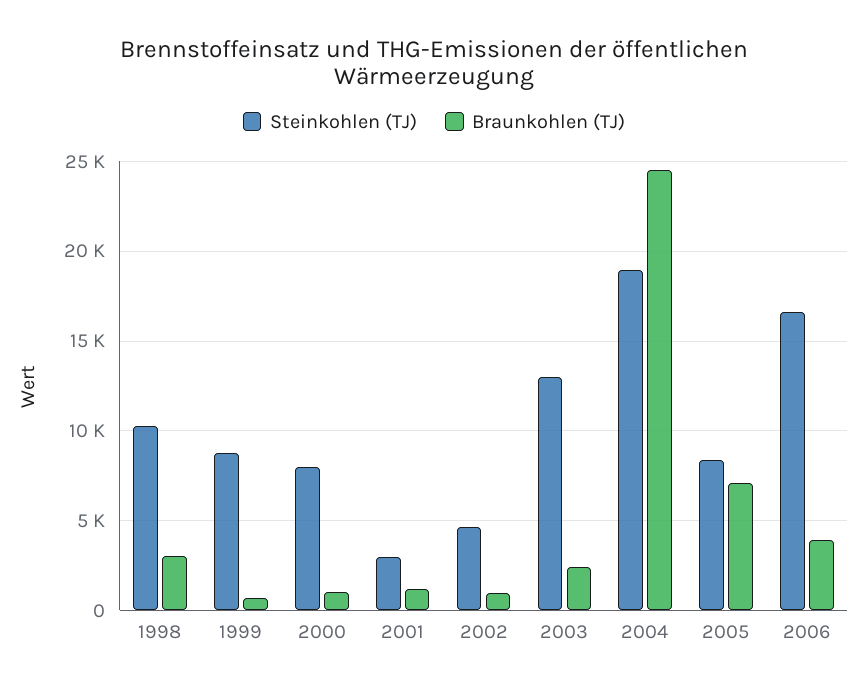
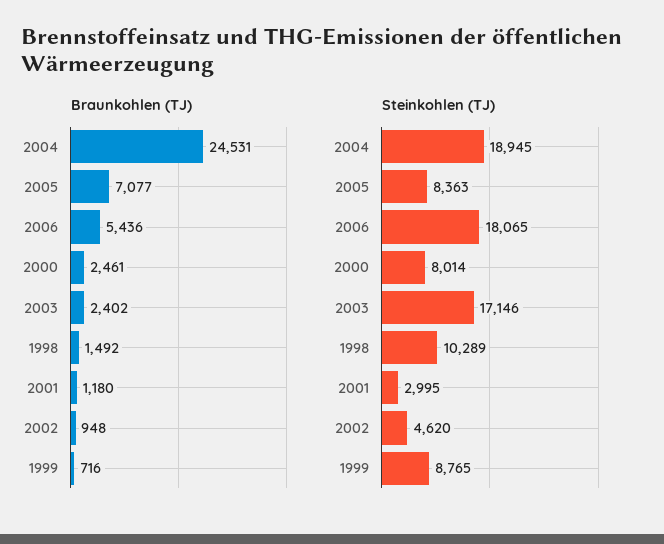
  {
    "Steinkohlen (TJ)": {
      "1998": 10289,
      "1999": 8765,
      "2000": 8014,
      "2001": 2995,
      "2002": 4620,
-     "2003": 13000,
+     "2003": 17146,
      "2004": 18945,
      "2005": 8363,
-     "2006": 16500
+     "2006": 18065
    },
    "Braunkohlen (TJ)": {
-     "1998": 3000,
+     "1998": 1492,
      "1999": 716,
-     "2000": 1000,
+     "2000": 2461,
      "2001": 1180,
      "2002": 948,
      "2003": 2402,
      "2004": 24531,
      "2005": 7077,
-     "2006": 4000
+     "2006": 5436
    }
  }

